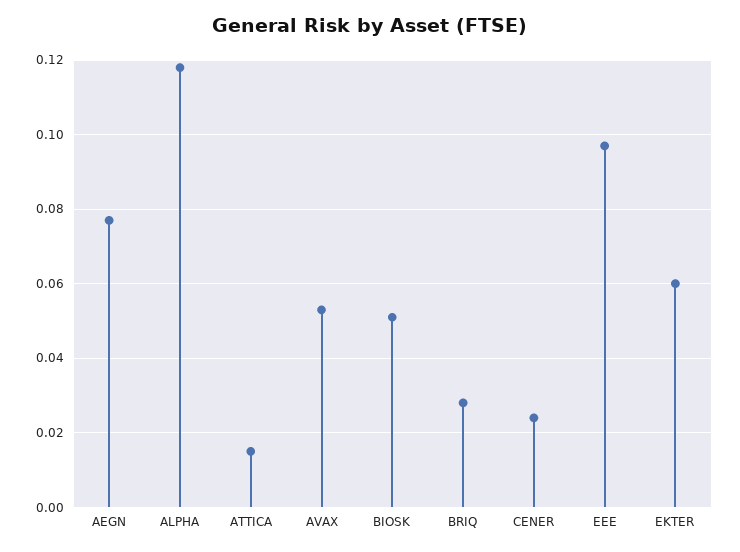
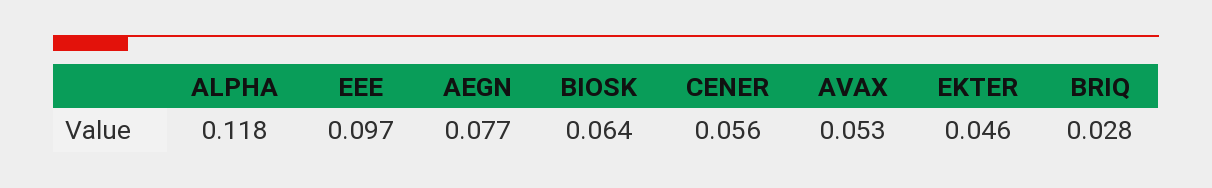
  {
    "AEGN": 0.077,
    "ALPHA": 0.118,
-   "ATTICA": 0.015,
    "AVAX": 0.053,
-   "BIOSK": 0.05,
+   "BIOSK": 0.064,
    "BRIQ": 0.028,
-   "CENER": 0.025,
+   "CENER": 0.056,
    "EEE": 0.097,
-   "EKTER": 0.06
+   "EKTER": 0.046
  }

